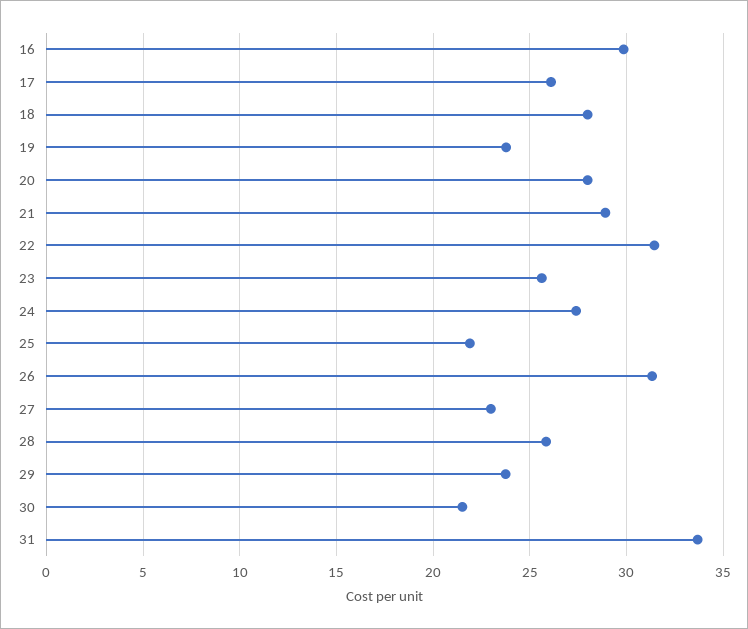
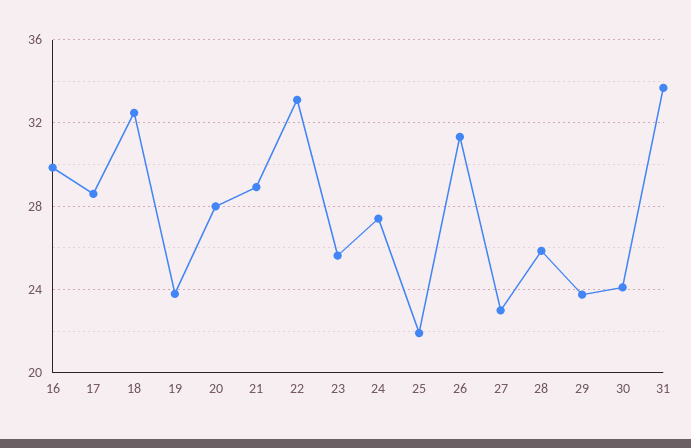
  {
    "16": 30,
-   "17": 26,
+   "17": 28.5,
-   "18": 28,
+   "18": 32.5,
    "19": 24,
    "20": 28,
    "21": 29,
-   "22": 31.5,
+   "22": 33,
    "23": 25.5,
    "24": 27.5,
    "25": 22,
    "26": 31.5,
    "27": 23,
    "28": 26,
    "29": 24,
-   "30": 21.5,
+   "30": 24,
    "31": 33.5
  }

